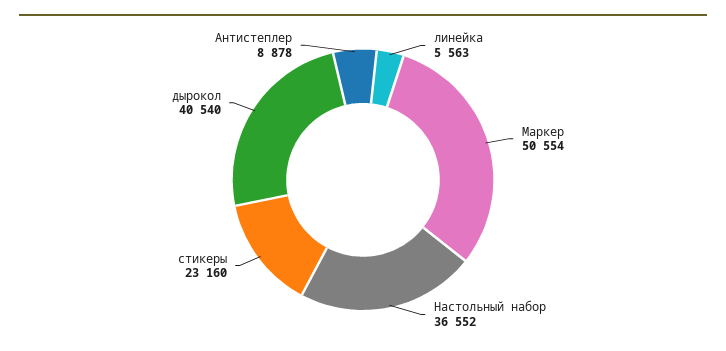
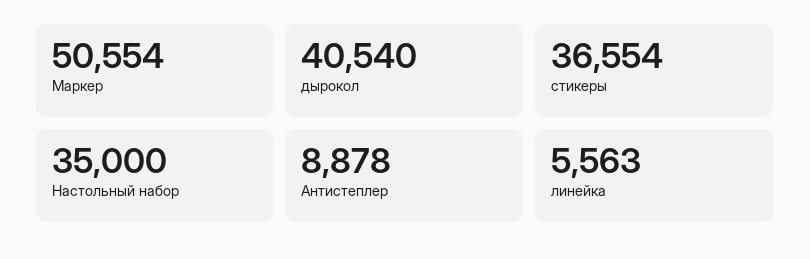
  {
    "линейка": 5563,
    "Маркер": 50554,
-   "Настольный набор": 36552,
+   "Настольный набор": 35000,
-   "стикеры": 23160,
+   "стикеры": 36554,
    "дырокол": 40540,
    "Антистеплер": 8878
  }

